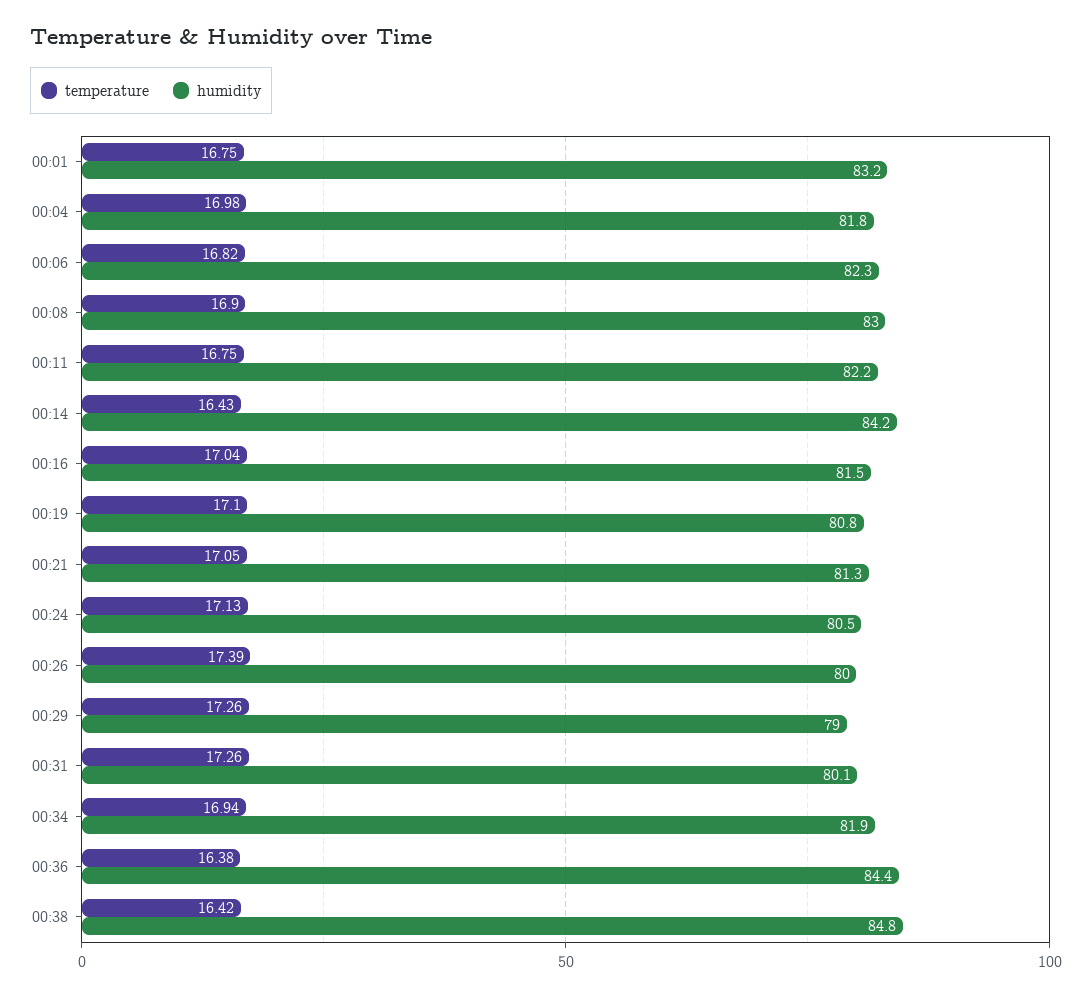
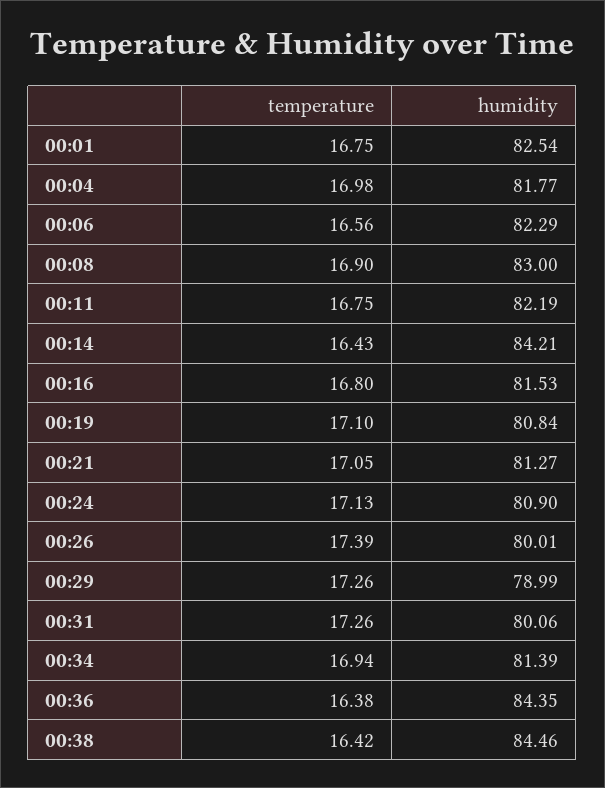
  {
    "temperature": {
      "00:01": 16.75,
      "00:04": 16.98,
-     "00:06": 16.82,
+     "00:06": 16.56,
      "00:08": 16.9,
      "00:11": 16.75,
      "00:14": 16.43,
-     "00:16": 17.04,
+     "00:16": 16.8,
      "00:19": 17.1,
      "00:21": 17.05,
      "00:24": 17.13,
      "00:26": 17.39,
      "00:29": 17.26,
      "00:31": 17.26,
      "00:34": 16.94,
      "00:36": 16.38,
      "00:38": 16.42
    },
    "humidity": {
-     "00:01": 83.2,
+     "00:01": 82.54,
      "00:04": 81.77,
      "00:06": 82.29,
      "00:08": 83,
      "00:11": 82.19,
      "00:14": 84.21,
      "00:16": 81.53,
      "00:19": 80.84,
      "00:21": 81.27,
-     "00:24": 80.5,
+     "00:24": 80.9,
      "00:26": 80.01,
      "00:29": 78.99,
      "00:31": 80.06,
-     "00:34": 81.9,
+     "00:34": 81.39,
      "00:36": 84.35,
-     "00:38": 84.8
+     "00:38": 84.46
    }
  }

